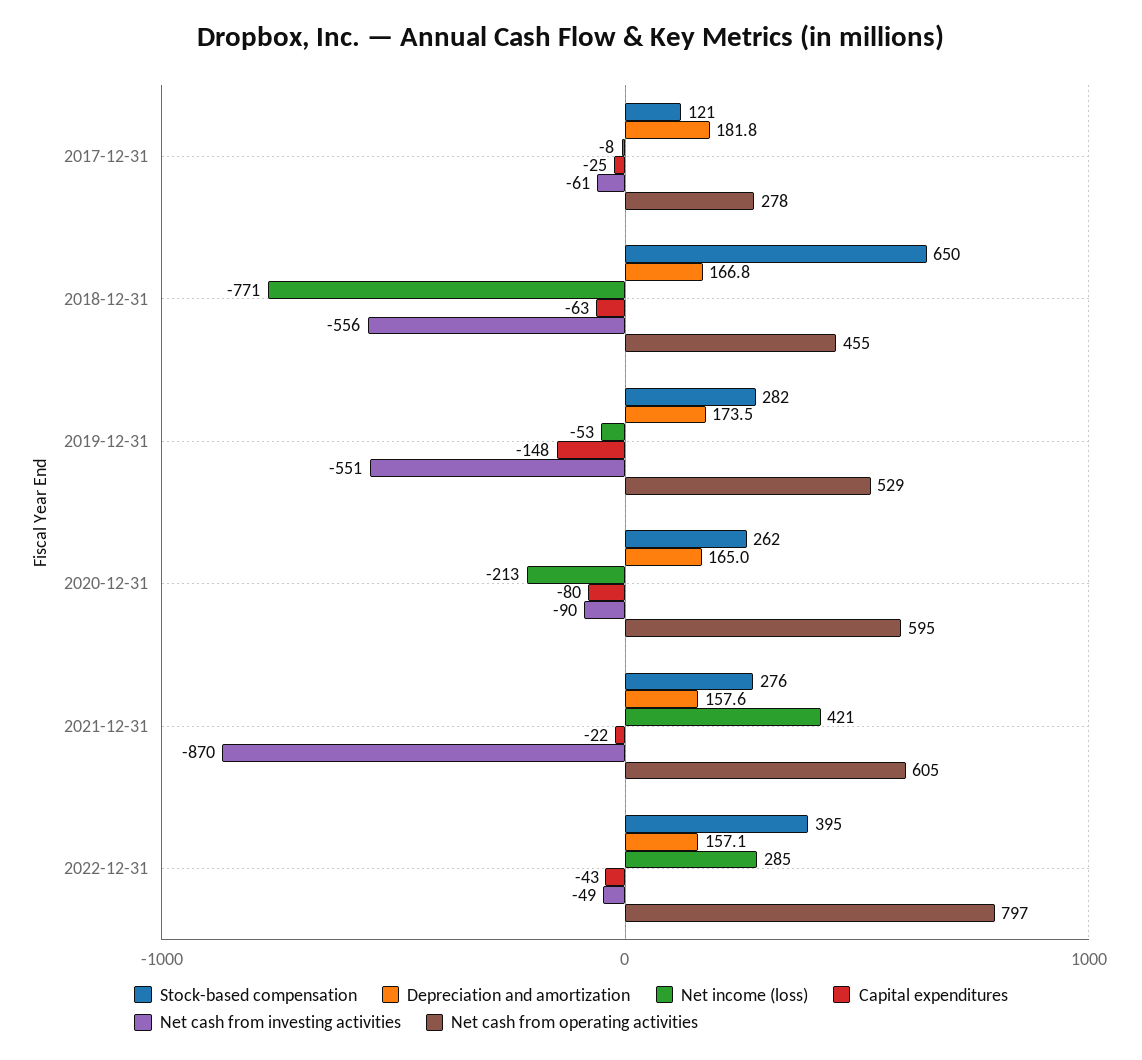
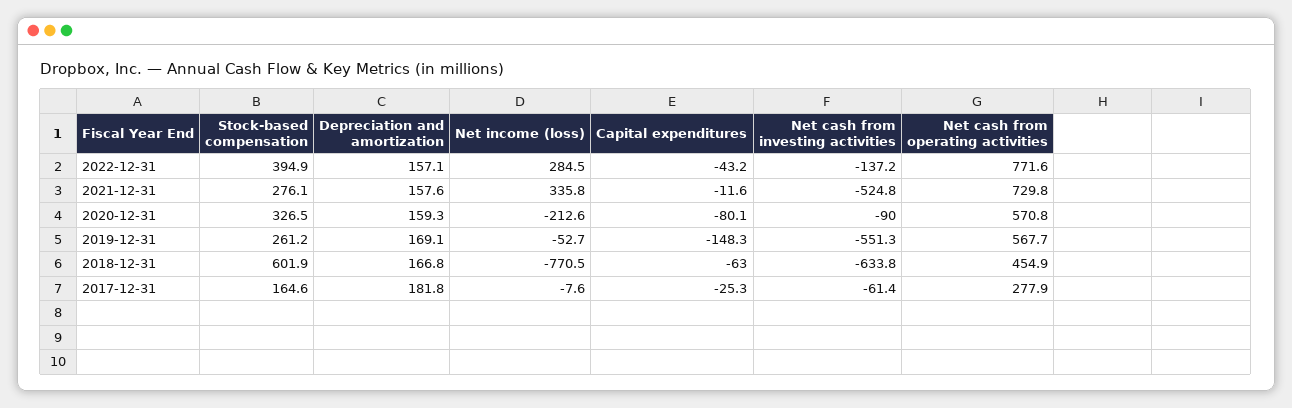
  {
    "Stock-based compensation": {
-     "2017-12-31": 121,
+     "2017-12-31": 164.6,
-     "2018-12-31": 650,
+     "2018-12-31": 601.9,
-     "2019-12-31": 282,
+     "2019-12-31": 261.2,
-     "2020-12-31": 262,
+     "2020-12-31": 326.5,
      "2021-12-31": 276.1,
      "2022-12-31": 394.9
    },
    "Depreciation and amortization": {
      "2017-12-31": 181.8,
      "2018-12-31": 166.8,
-     "2019-12-31": 173.5,
+     "2019-12-31": 169.1,
-     "2020-12-31": 165,
+     "2020-12-31": 159.3,
      "2021-12-31": 157.6,
      "2022-12-31": 157.1
    },
    "Net income (loss)": {
      "2017-12-31": -7.6,
      "2018-12-31": -770.5,
      "2019-12-31": -52.7,
      "2020-12-31": -212.6,
-     "2021-12-31": 421,
+     "2021-12-31": 335.8,
      "2022-12-31": 284.5
    },
    "Capital expenditures": {
      "2017-12-31": -25.3,
      "2018-12-31": -63,
      "2019-12-31": -148.3,
      "2020-12-31": -80.1,
-     "2021-12-31": -22,
+     "2021-12-31": -11.6,
      "2022-12-31": -43.2
    },
    "Net cash from investing activities": {
      "2017-12-31": -61.4,
-     "2018-12-31": -556,
+     "2018-12-31": -633.8,
      "2019-12-31": -551.3,
      "2020-12-31": -90,
-     "2021-12-31": -870,
+     "2021-12-31": -524.8,
-     "2022-12-31": -49
+     "2022-12-31": -137.2
    },
    "Net cash from operating activities": {
      "2017-12-31": 277.9,
      "2018-12-31": 454.9,
-     "2019-12-31": 529,
+     "2019-12-31": 567.7,
-     "2020-12-31": 595,
+     "2020-12-31": 570.8,
-     "2021-12-31": 605,
+     "2021-12-31": 729.8,
-     "2022-12-31": 797
+     "2022-12-31": 771.6
    }
  }

